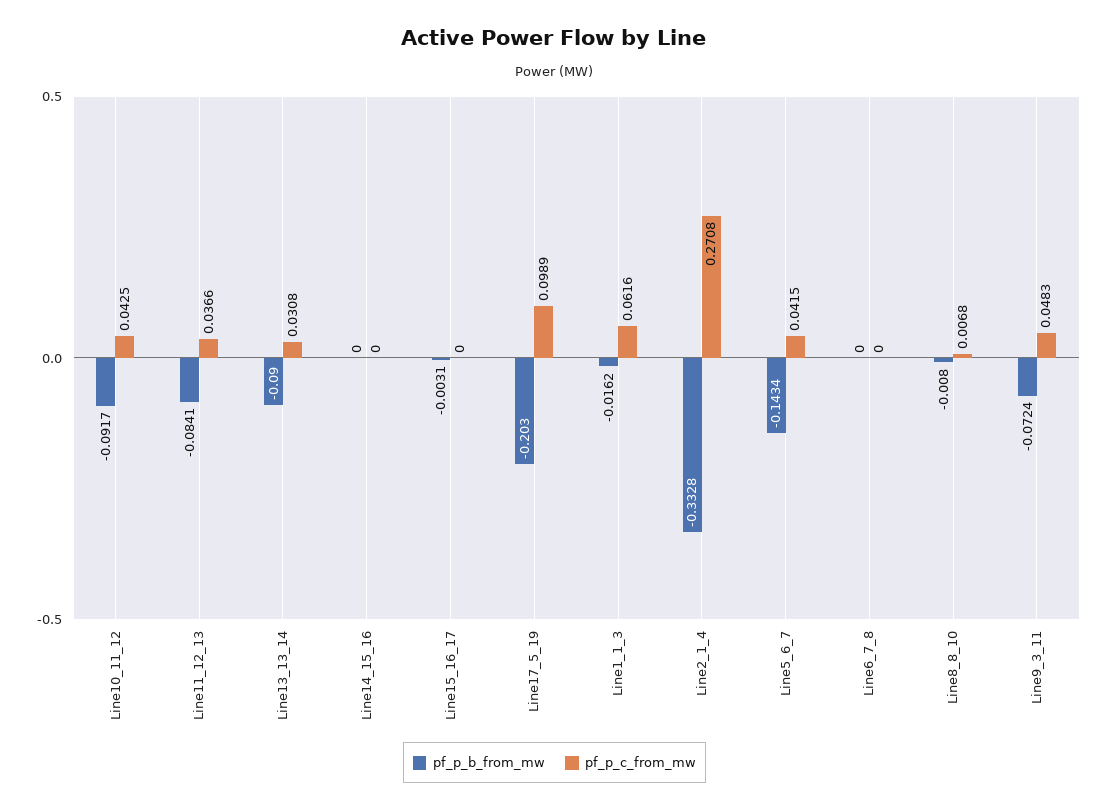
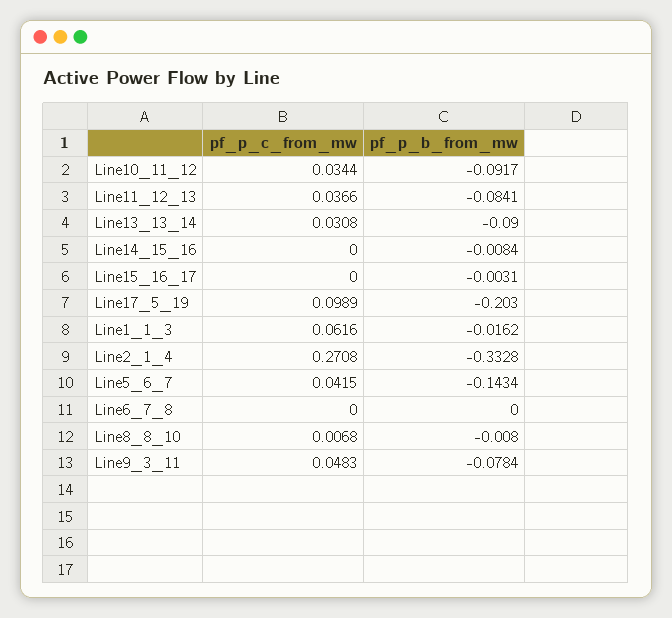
  {
    "pf_p_b_from_mw": {
      "Line10_11_12": -0.0917,
      "Line11_12_13": -0.0841,
      "Line13_13_14": -0.09,
-     "Line14_15_16": 0,
+     "Line14_15_16": -0.0084,
      "Line15_16_17": -0.0031,
      "Line17_5_19": -0.203,
      "Line1_1_3": -0.0162,
      "Line2_1_4": -0.3328,
      "Line5_6_7": -0.1434,
      "Line6_7_8": 0,
      "Line8_8_10": -0.008,
-     "Line9_3_11": -0.0724
+     "Line9_3_11": -0.0784
    },
    "pf_p_c_from_mw": {
-     "Line10_11_12": 0.0425,
+     "Line10_11_12": 0.0344,
      "Line11_12_13": 0.0366,
      "Line13_13_14": 0.0308,
      "Line14_15_16": 0,
      "Line15_16_17": 0,
      "Line17_5_19": 0.0989,
      "Line1_1_3": 0.0616,
      "Line2_1_4": 0.2708,
      "Line5_6_7": 0.0415,
      "Line6_7_8": 0,
      "Line8_8_10": 0.0068,
      "Line9_3_11": 0.0483
    }
  }

